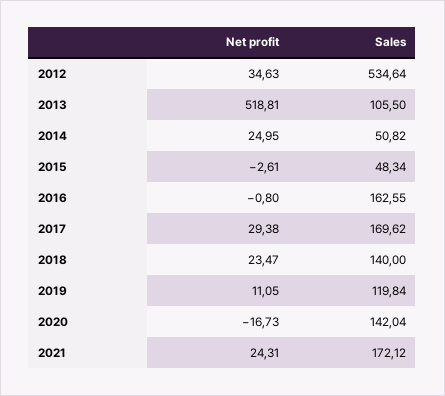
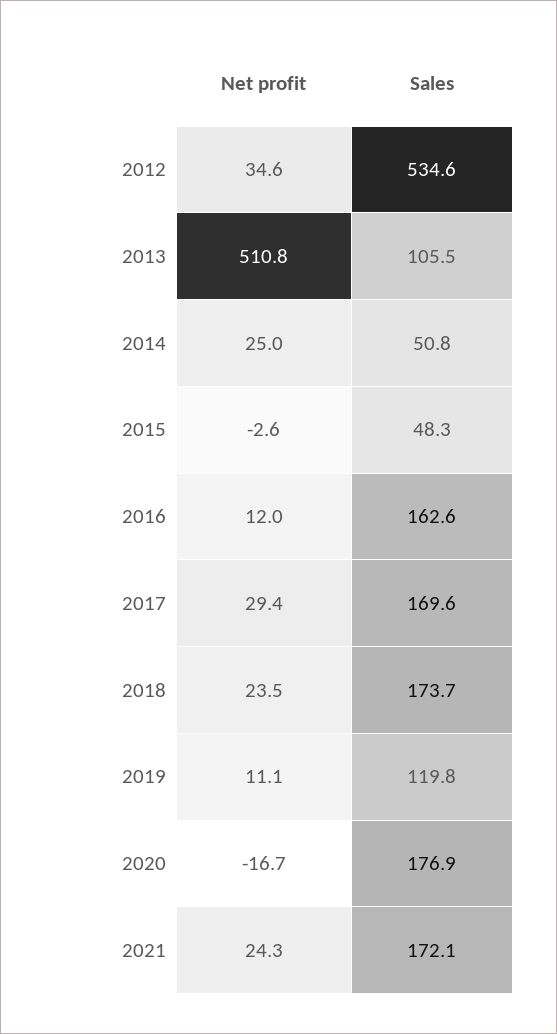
  {
    "Net profit": {
      "2012": 34.63,
-     "2013": 518.81,
+     "2013": 510.8,
      "2014": 24.95,
      "2015": -2.61,
-     "2016": -0.8,
+     "2016": 12,
      "2017": 29.38,
      "2018": 23.47,
      "2019": 11.05,
      "2020": -16.73,
      "2021": 24.31
    },
    "Sales": {
      "2012": 534.64,
      "2013": 105.5,
      "2014": 50.82,
      "2015": 48.34,
      "2016": 162.55,
      "2017": 169.62,
-     "2018": 140,
+     "2018": 173.7,
      "2019": 119.84,
-     "2020": 142.04,
+     "2020": 176.9,
      "2021": 172.12
    }
  }

